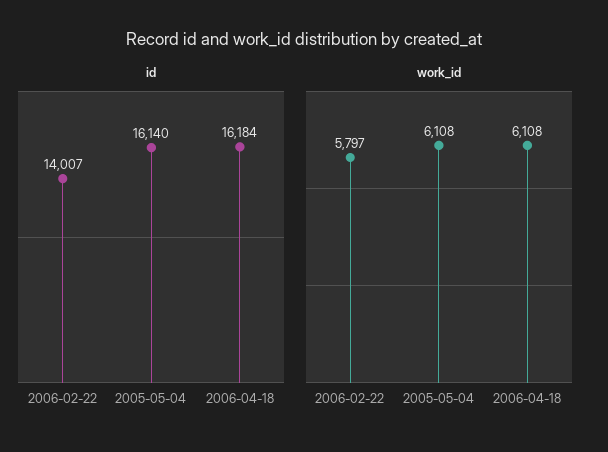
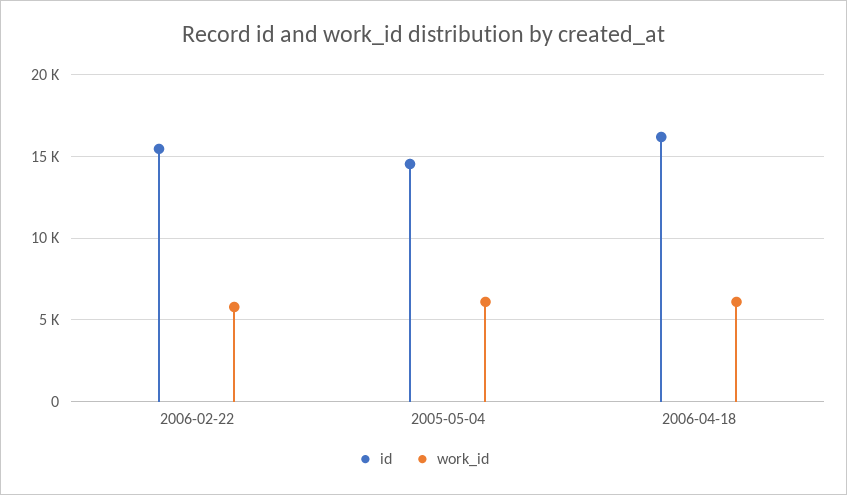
  {
    "id": {
-     "2006-02-22": 14007,
+     "2006-02-22": 15500,
-     "2005-05-04": 16140,
+     "2005-05-04": 14500,
      "2006-04-18": 16184
    },
    "work_id": {
      "2006-02-22": 5797,
      "2005-05-04": 6108,
      "2006-04-18": 6108
    }
  }

